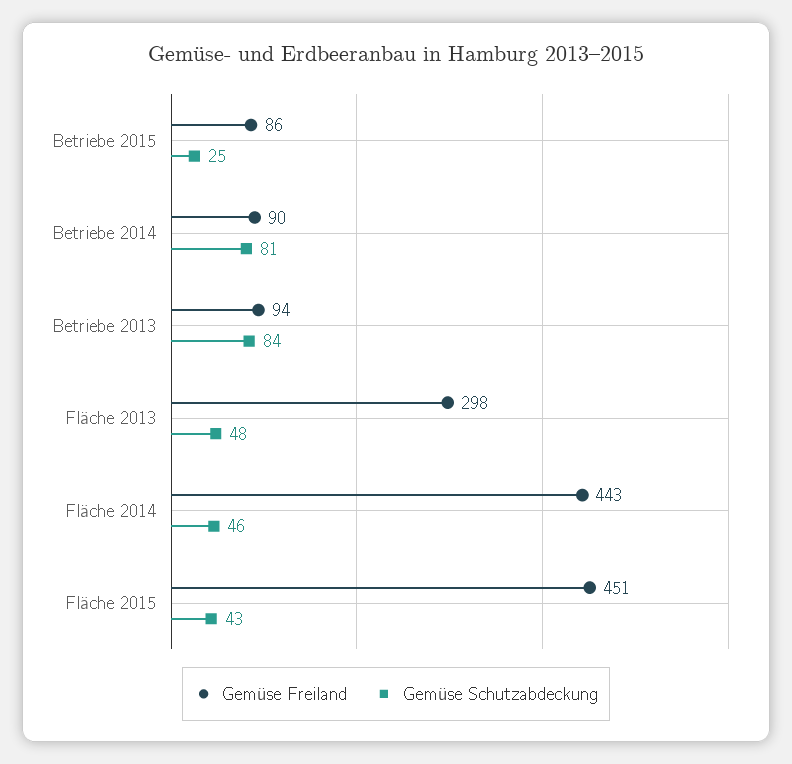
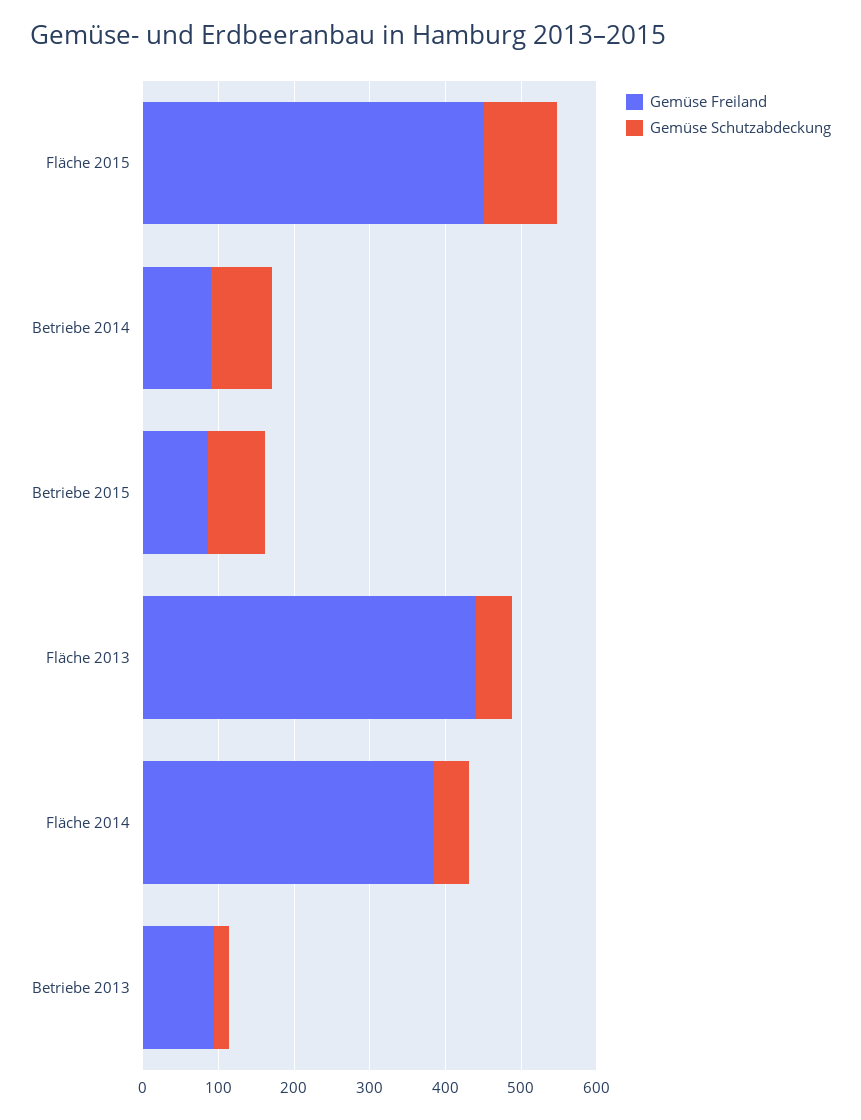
  {
    "Gemüse Freiland": {
      "Betriebe 2015": 86,
      "Betriebe 2014": 90,
      "Betriebe 2013": 94,
-     "Fläche 2013": 298,
+     "Fläche 2013": 440,
-     "Fläche 2014": 443,
+     "Fläche 2014": 380,
      "Fläche 2015": 451
    },
    "Gemüse Schutzabdeckung": {
-     "Betriebe 2015": 25,
+     "Betriebe 2015": 80,
      "Betriebe 2014": 81,
-     "Betriebe 2013": 84,
+     "Betriebe 2013": 20,
      "Fläche 2013": 48,
      "Fläche 2014": 46,
-     "Fläche 2015": 43
+     "Fläche 2015": 100
    }
  }

